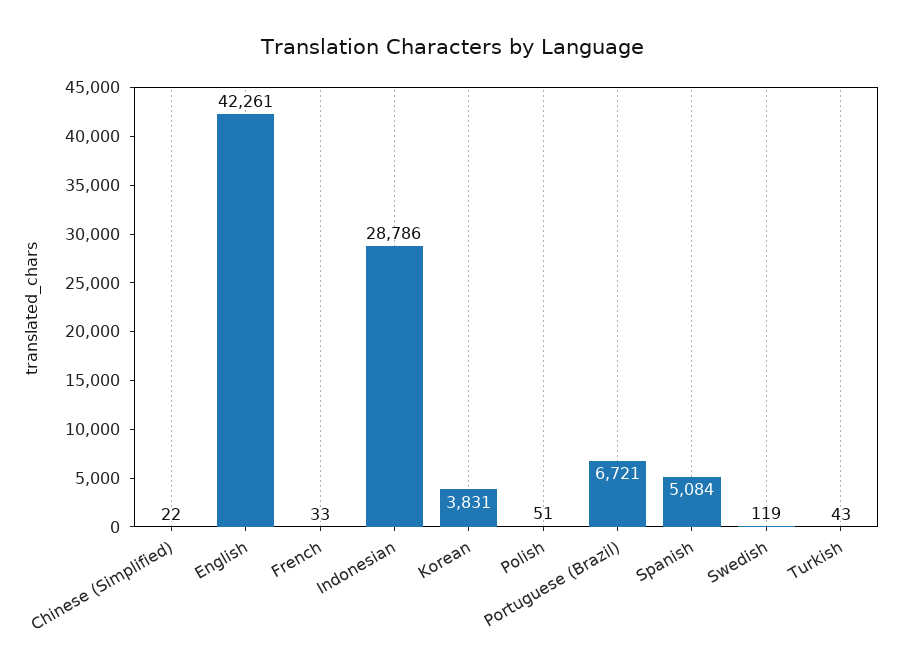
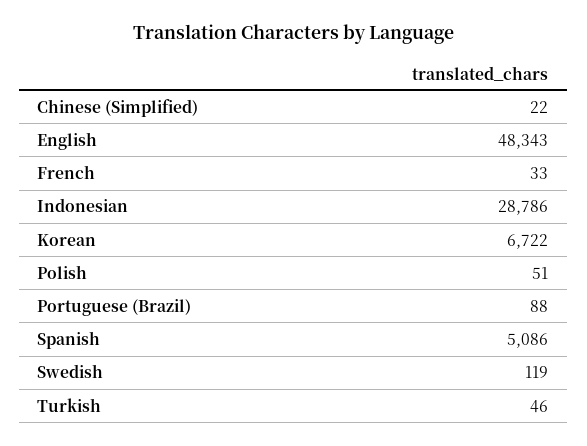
  {
    "Chinese (Simplified)": 22,
-   "English": 42261,
+   "English": 48343,
    "French": 33,
    "Indonesian": 28786,
-   "Korean": 3831,
+   "Korean": 6722,
    "Polish": 51,
-   "Portuguese (Brazil)": 6721,
+   "Portuguese (Brazil)": 88,
-   "Spanish": 5084,
+   "Spanish": 5086,
    "Swedish": 119,
-   "Turkish": 43
+   "Turkish": 46
  }

